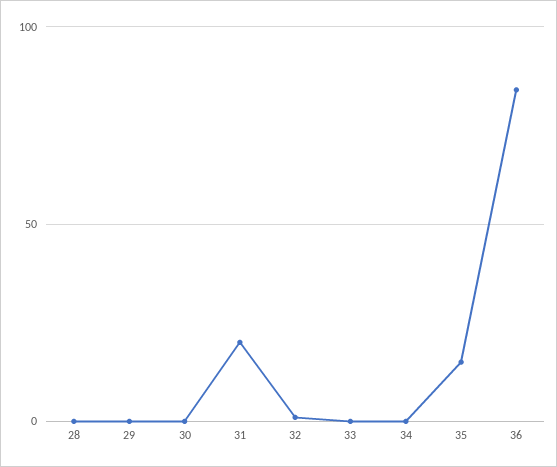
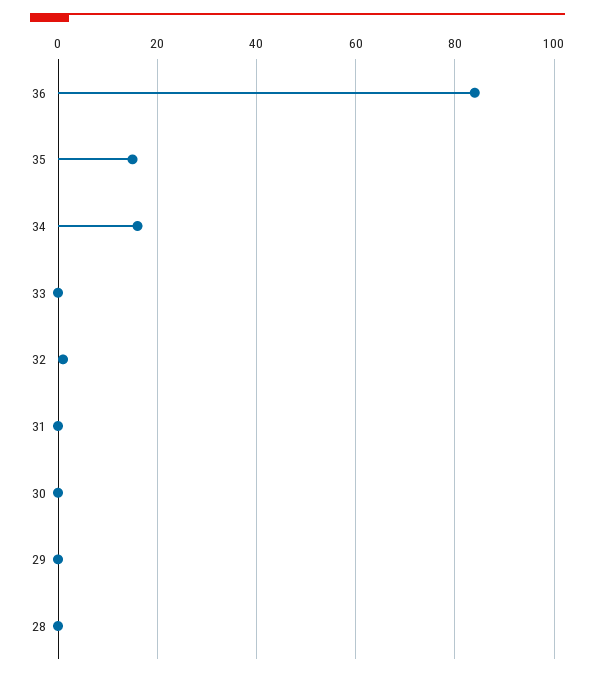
  {
    "28": 0,
    "29": 0,
    "30": 0,
-   "31": 20,
+   "31": 0,
    "32": 0,
    "33": 0,
-   "34": 0,
+   "34": 15,
    "35": 15,
    "36": 85
  }

